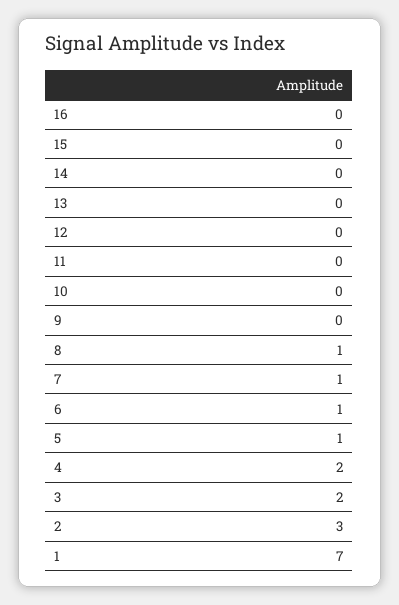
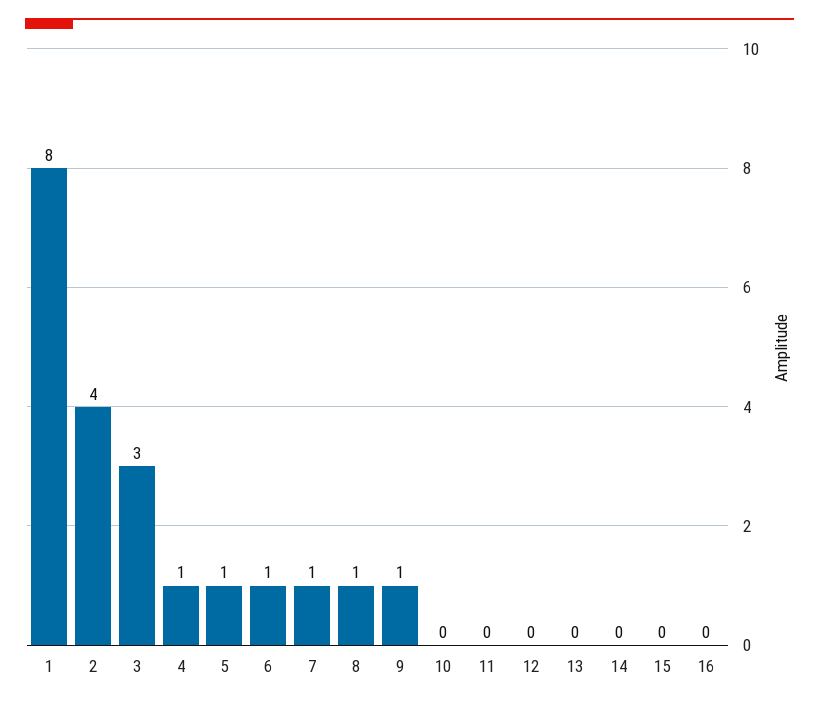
  {
    "16": 0,
    "15": 0,
    "14": 0,
    "13": 0,
    "12": 0,
    "11": 0,
    "10": 0,
-   "9": 0,
+   "9": 1,
    "8": 1,
    "7": 1,
    "6": 1,
    "5": 1,
-   "4": 2,
+   "4": 1,
-   "3": 2,
+   "3": 3,
-   "2": 3,
+   "2": 4,
-   "1": 7
+   "1": 8
  }

